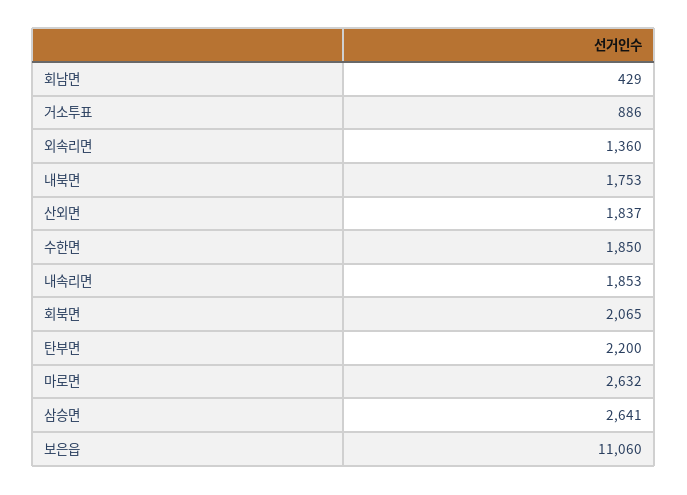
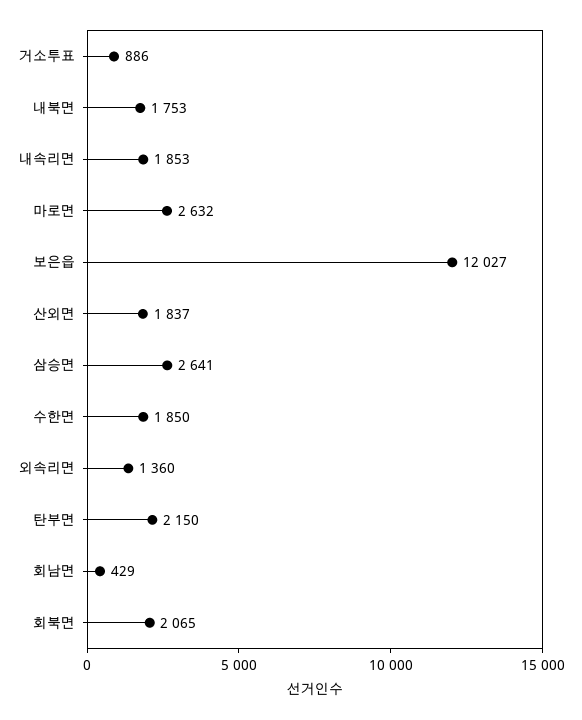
  {
    "회남면": 429,
    "거소투표": 886,
    "외속리면": 1360,
    "내북면": 1753,
    "산외면": 1837,
    "수한면": 1850,
    "내속리면": 1853,
    "회북면": 2065,
-   "탄부면": 2200,
+   "탄부면": 2150,
    "마로면": 2632,
    "삼승면": 2641,
-   "보은읍": 11060
+   "보은읍": 12027
  }

